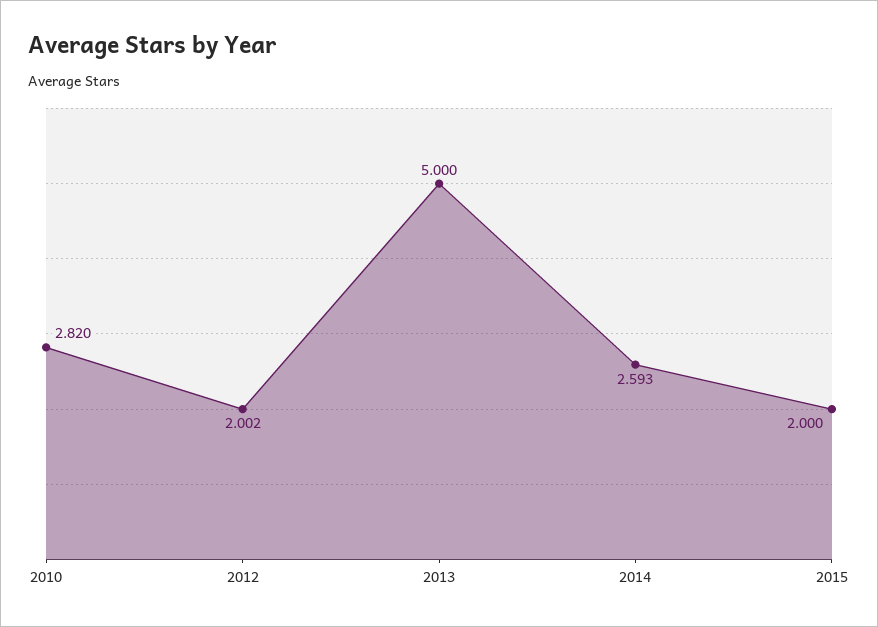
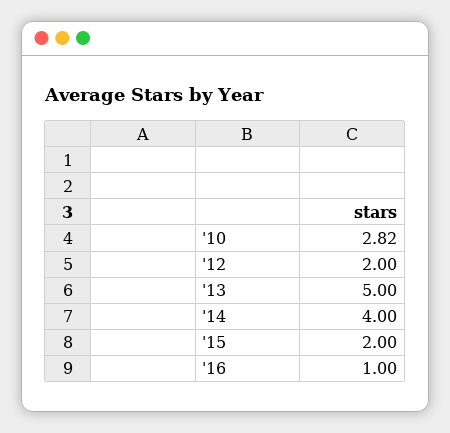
  {
    "2010": 2.82,
-   "2012": 2.002,
+   "2012": 2,
    "2013": 5,
-   "2014": 2.593,
+   "2014": 4,
-   "2015": 2
+   "2015": 2,
+   "'16": 1
  }

